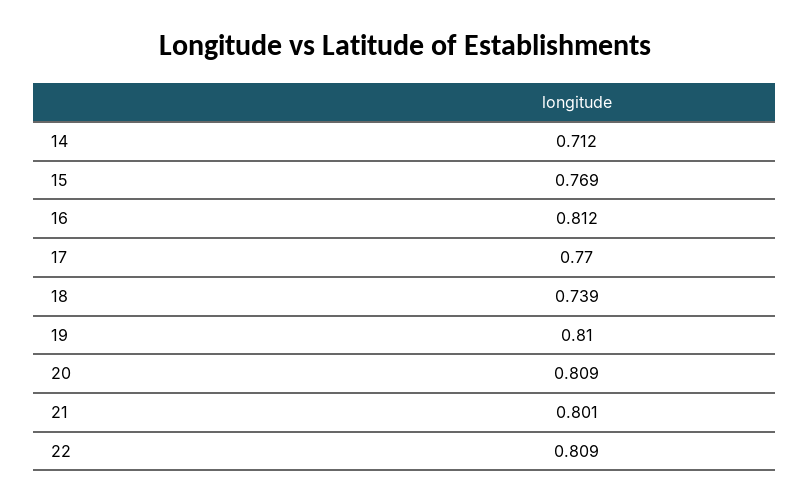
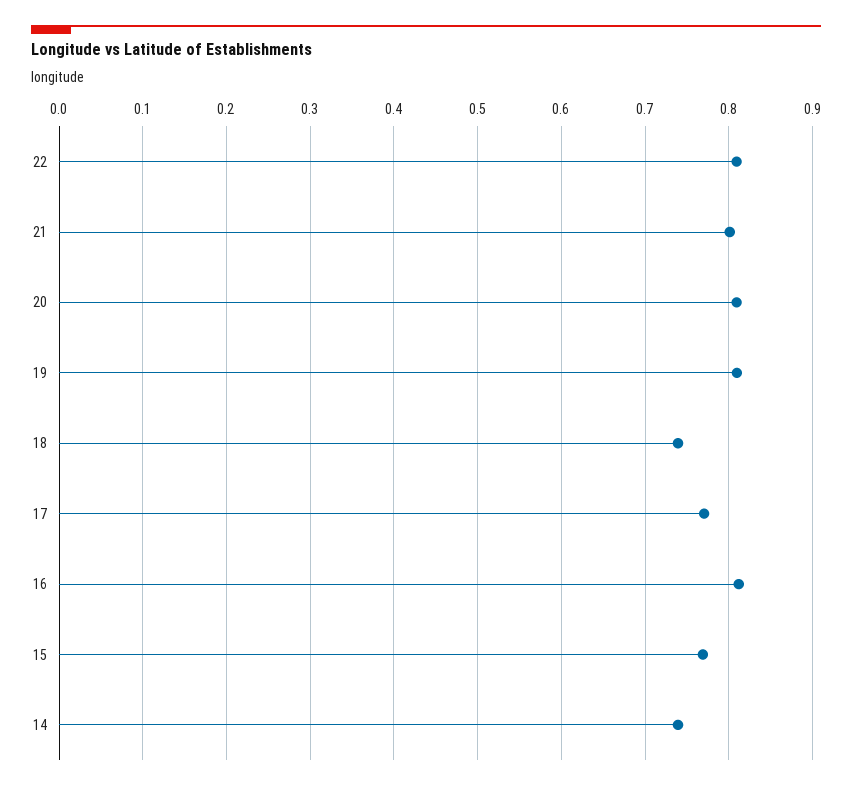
  {
-   "14": 0.712,
+   "14": 0.74,
    "15": 0.769,
    "16": 0.812,
    "17": 0.77,
    "18": 0.739,
    "19": 0.81,
    "20": 0.809,
    "21": 0.801,
    "22": 0.809
  }

